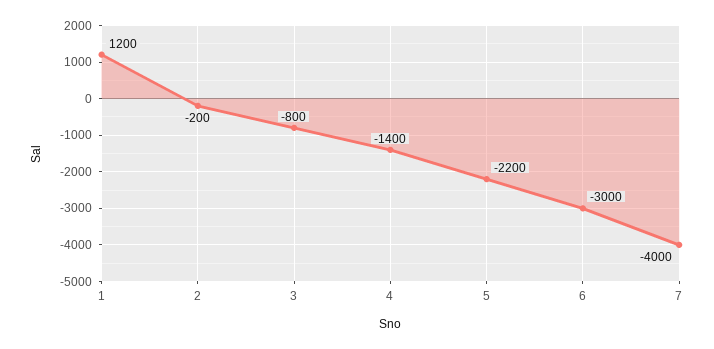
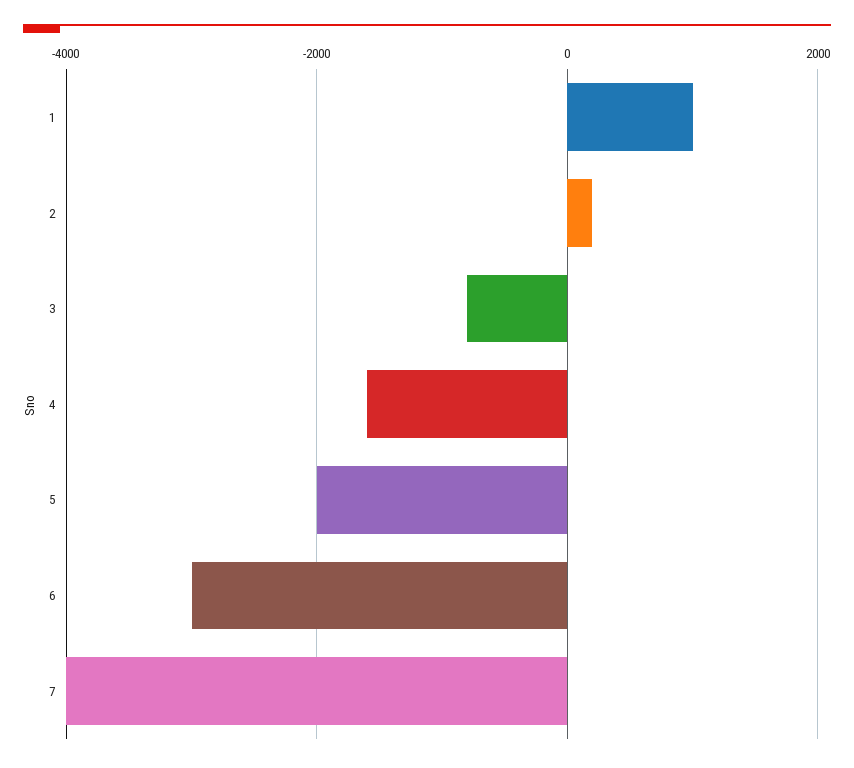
  {
-   "1": 1200,
+   "1": 1000,
-   "2": -200,
+   "2": 200,
    "3": -800,
-   "4": -1400,
+   "4": -1600,
-   "5": -2200,
+   "5": -2000,
    "6": -3000,
    "7": -4000
  }

